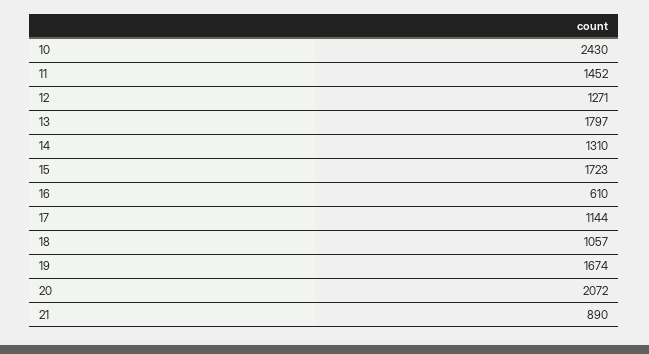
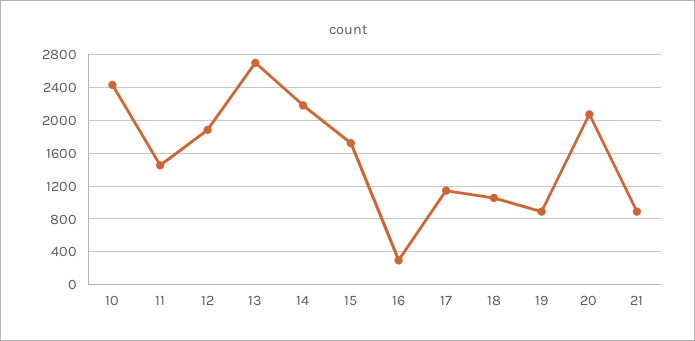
  {
    "10": 2430,
    "11": 1452,
-   "12": 1271,
+   "12": 1900,
-   "13": 1797,
+   "13": 2700,
-   "14": 1310,
+   "14": 2200,
    "15": 1723,
-   "16": 610,
+   "16": 300,
    "17": 1144,
    "18": 1057,
-   "19": 1674,
+   "19": 900,
    "20": 2072,
    "21": 890
  }

